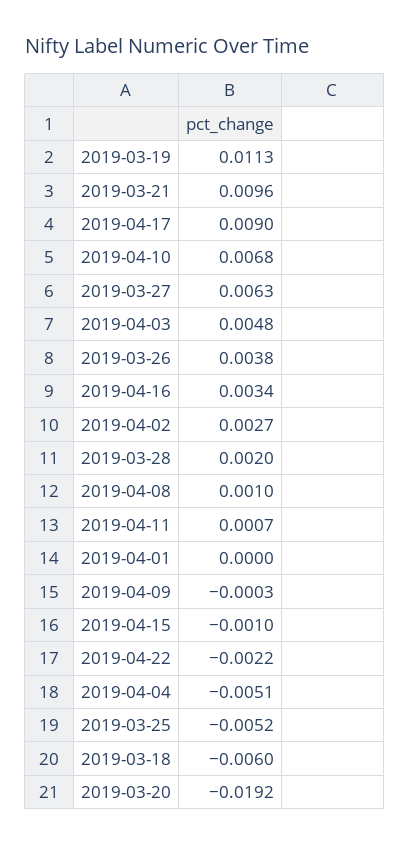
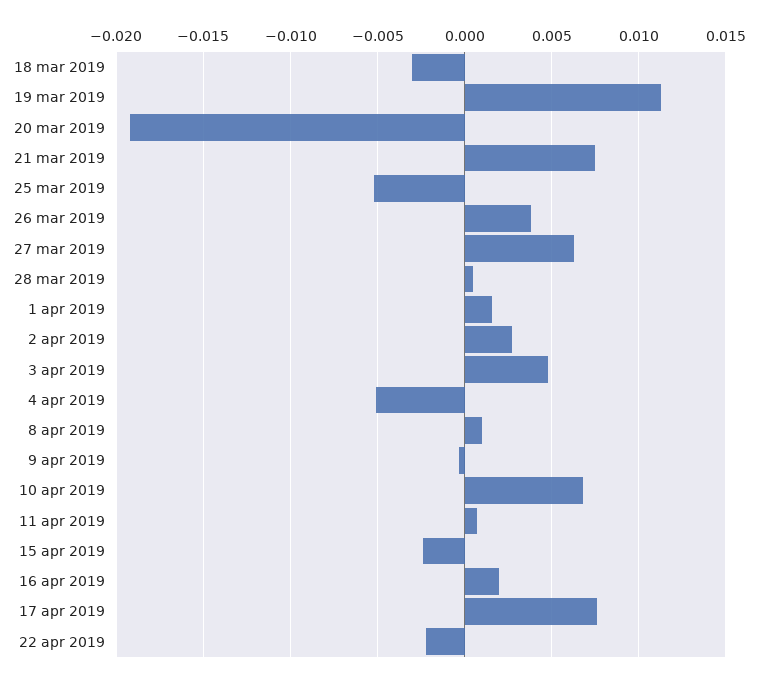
  {
    "2019-03-19": 0.0113,
-   "2019-03-21": 0.0096,
+   "2019-03-21": 0.0075,
-   "2019-04-17": 0.009,
+   "2019-04-17": 0.0075,
    "2019-04-10": 0.0068,
    "2019-03-27": 0.0063,
    "2019-04-03": 0.0048,
    "2019-03-26": 0.0038,
-   "2019-04-16": 0.0034,
+   "2019-04-16": 0.002,
    "2019-04-02": 0.0027,
-   "2019-03-28": 0.002,
+   "2019-03-28": 0.0005,
    "2019-04-08": 0.001,
    "2019-04-11": 0.0007,
-   "2019-04-01": 0,
+   "2019-04-01": 0.0015,
    "2019-04-09": -0.0003,
-   "2019-04-15": -0.001,
+   "2019-04-15": -0.0025,
    "2019-04-22": -0.0022,
    "2019-04-04": -0.0051,
    "2019-03-25": -0.0052,
-   "2019-03-18": -0.006,
+   "2019-03-18": -0.003,
    "2019-03-20": -0.0192
  }

